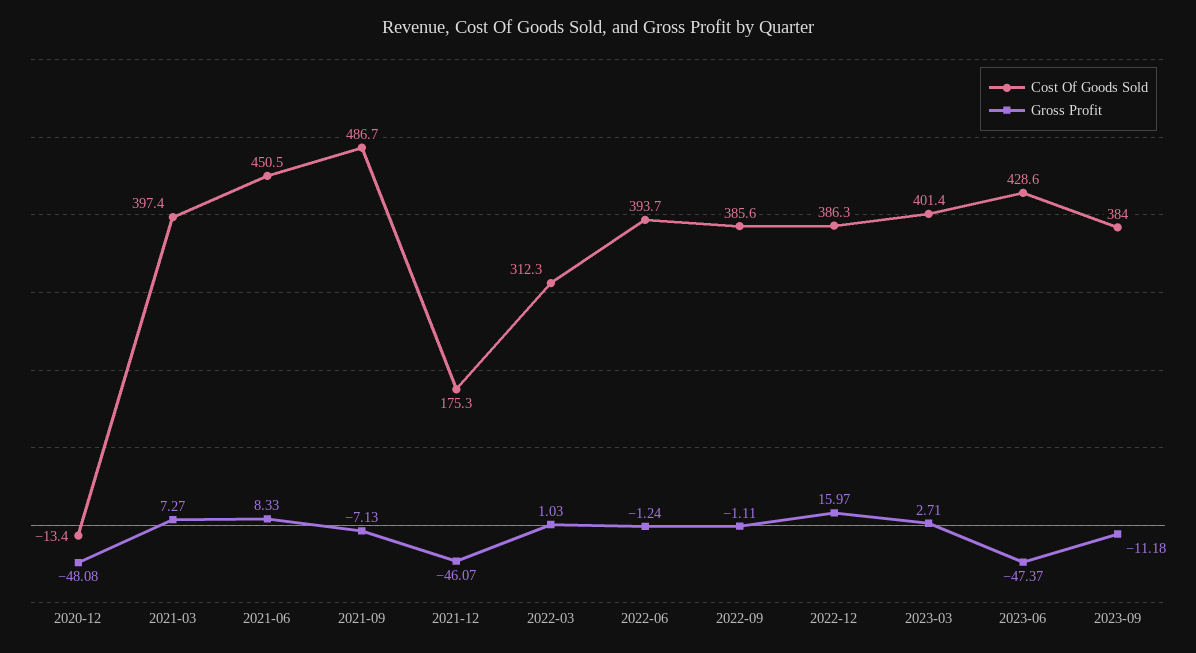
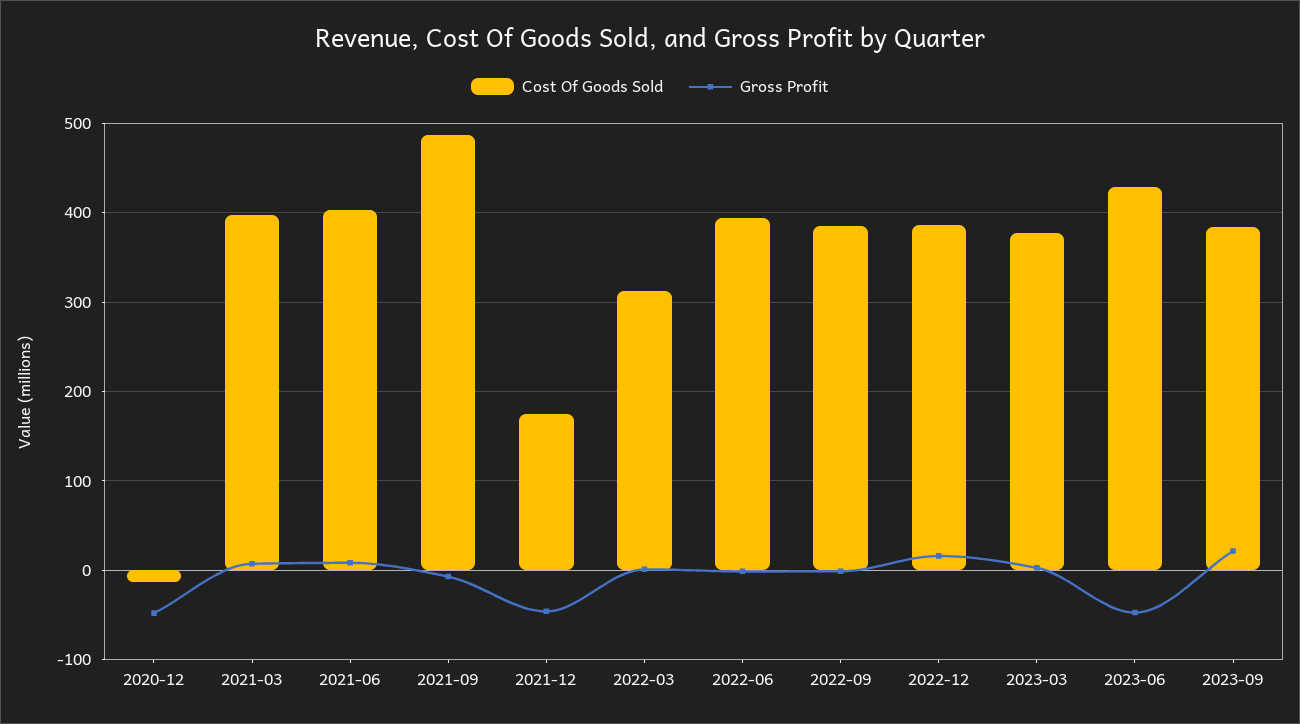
  {
    "Cost Of Goods Sold": {
      "2020-12": -13.4,
      "2021-03": 397.4,
-     "2021-06": 450.5,
+     "2021-06": 400,
      "2021-09": 486.7,
      "2021-12": 175.3,
      "2022-03": 312.3,
      "2022-06": 393.7,
      "2022-09": 385.6,
      "2022-12": 386.3,
-     "2023-03": 401.4,
+     "2023-03": 380,
      "2023-06": 428.6,
      "2023-09": 384
    },
    "Gross Profit": {
      "2020-12": -48.08,
      "2021-03": 7.27,
      "2021-06": 8.33,
      "2021-09": -7.13,
      "2021-12": -46.07,
      "2022-03": 1.03,
      "2022-06": -1.24,
      "2022-09": -1.11,
      "2022-12": 15.97,
      "2023-03": 2.71,
      "2023-06": -47.37,
-     "2023-09": -11.18
+     "2023-09": 20
    }
  }

